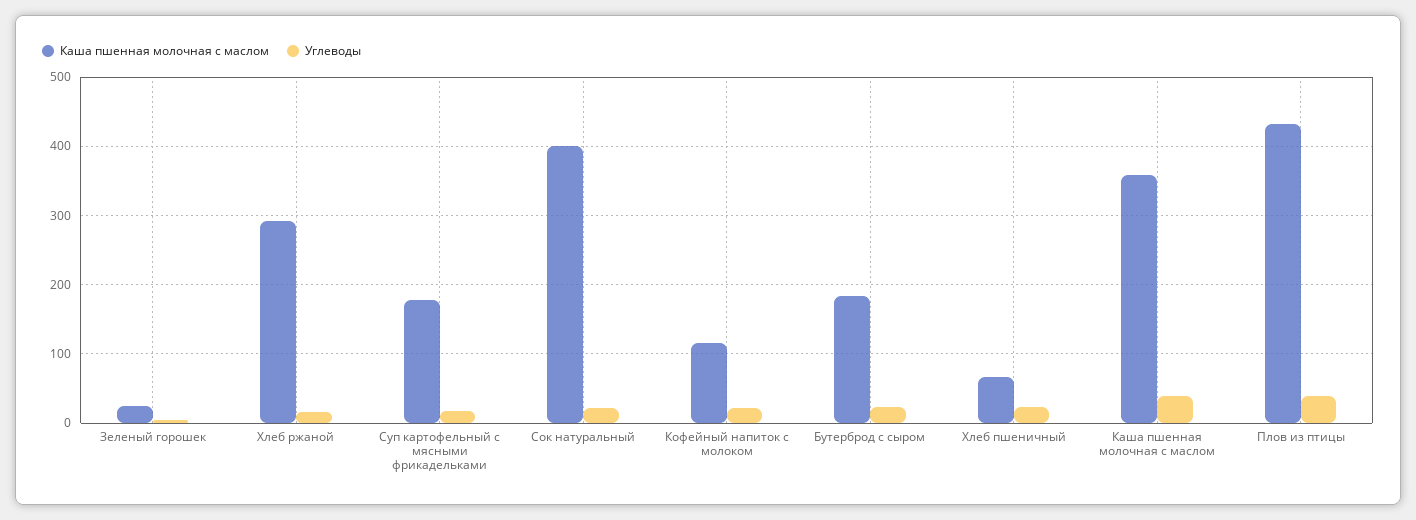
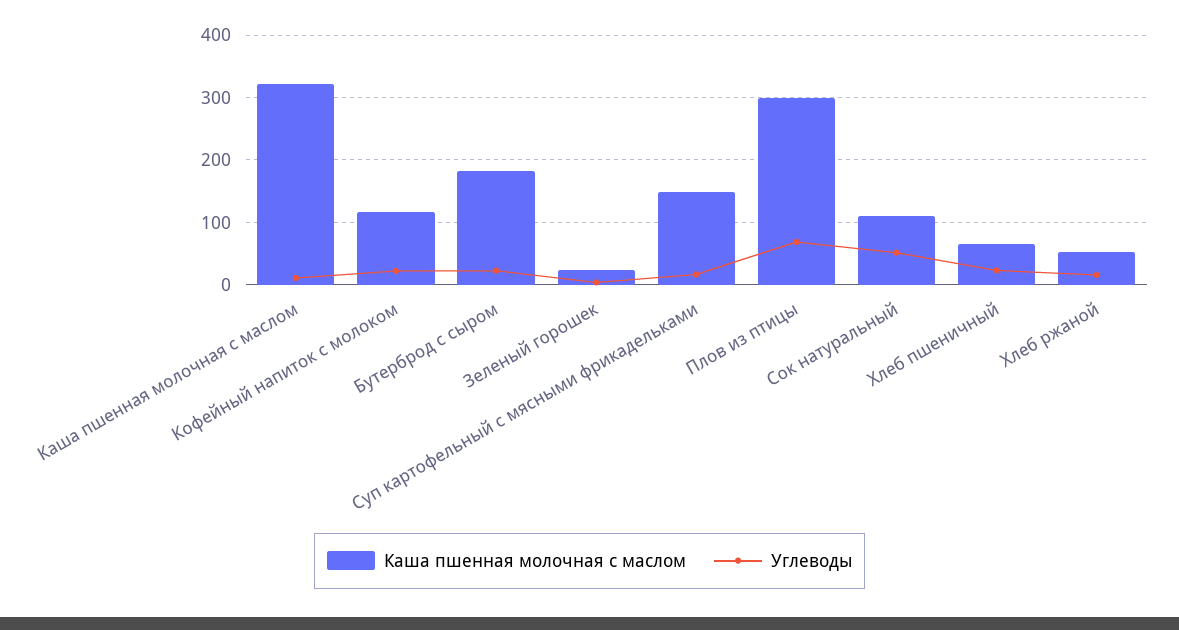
  {
    "Каша пшенная молочная с маслом": {
      "Зеленый горошек": 20,
-     "Хлеб ржаной": 290,
+     "Хлеб ржаной": 50,
-     "Суп картофельный с мясными фрикадельками": 180,
+     "Суп картофельный с мясными фрикадельками": 150,
-     "Сок натуральный": 400,
+     "Сок натуральный": 110,
      "Кофейный напиток с молоком": 120,
      "Бутерброд с сыром": 180,
      "Хлеб пшеничный": 70,
-     "Каша пшенная молочная с маслом": 360,
+     "Каша пшенная молочная с маслом": 320,
-     "Плов из птицы": 430
+     "Плов из птицы": 300
    },
    "Углеводы": {
      "Зеленый горошек": 0,
      "Хлеб ржаной": 20,
      "Суп картофельный с мясными фрикадельками": 20,
-     "Сок натуральный": 20,
+     "Сок натуральный": 50,
      "Кофейный напиток с молоком": 20,
      "Бутерброд с сыром": 20,
      "Хлеб пшеничный": 20,
-     "Каша пшенная молочная с маслом": 40,
+     "Каша пшенная молочная с маслом": 10,
-     "Плов из птицы": 40
+     "Плов из птицы": 70
    }
  }

